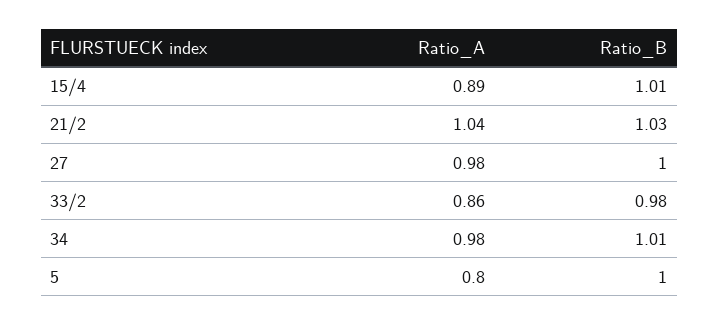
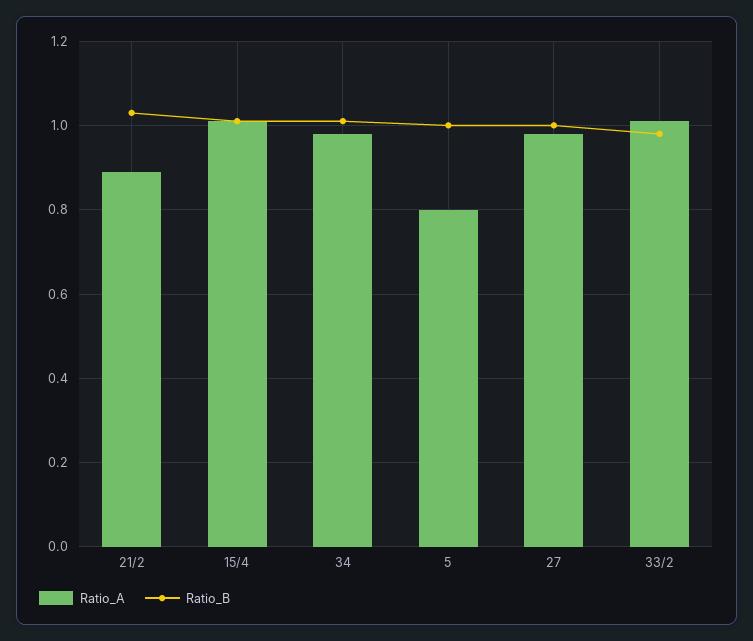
  {
    "Ratio_A": {
-     "15/4": 0.89,
+     "15/4": 1,
-     "21/2": 1.04,
+     "21/2": 0.9,
      "27": 0.98,
-     "33/2": 0.86,
+     "33/2": 1,
      "34": 0.98,
      "5": 0.8
    },
    "Ratio_B": {
      "15/4": 1.01,
      "21/2": 1.03,
      "27": 1,
      "33/2": 0.98,
      "34": 1.01,
      "5": 1
    }
  }

